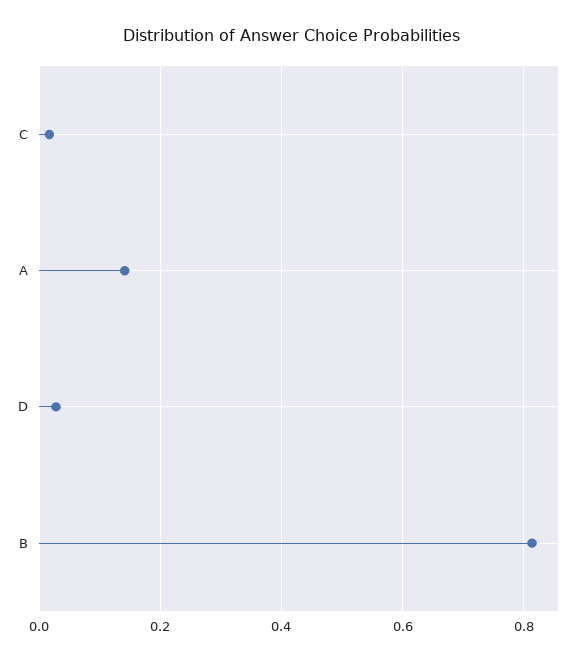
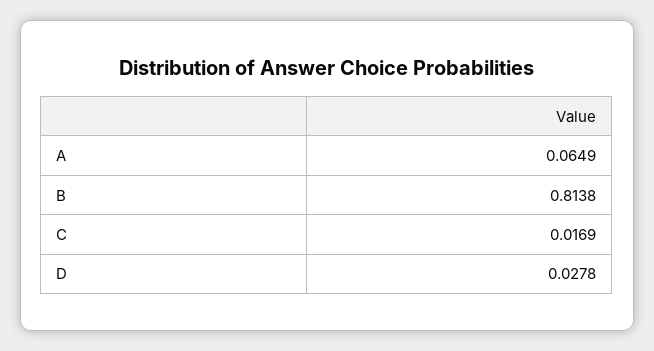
  {
    "C": 0.0169,
-   "A": 0.14,
+   "A": 0.0649,
    "D": 0.0278,
    "B": 0.8138
  }

